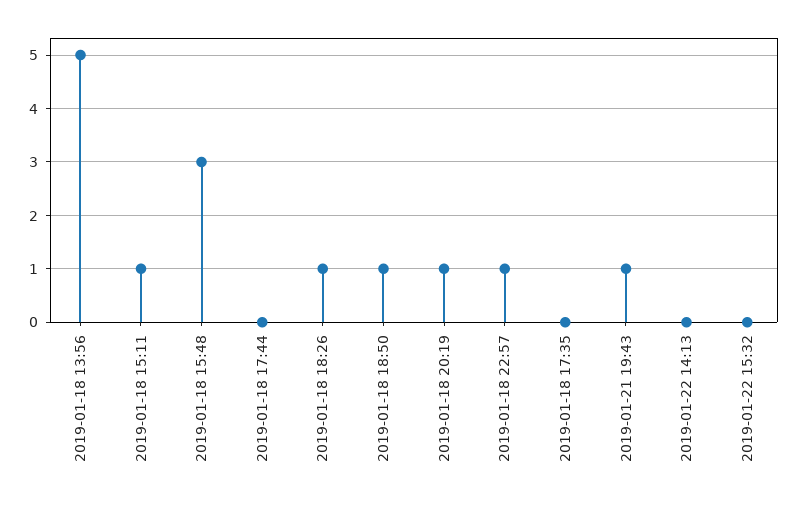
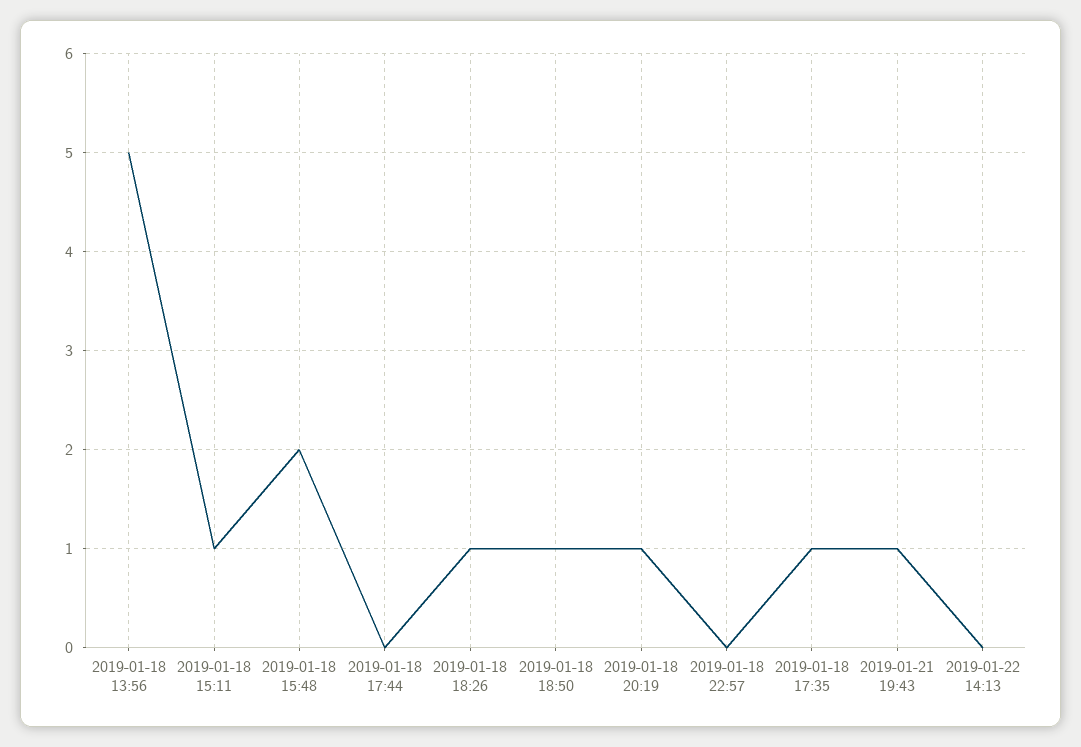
  {
    "2019-01-18 13:56": 5,
    "2019-01-18 15:11": 1,
-   "2019-01-18 15:48": 3,
+   "2019-01-18 15:48": 2,
    "2019-01-18 17:44": 0,
    "2019-01-18 18:26": 1,
    "2019-01-18 18:50": 1,
    "2019-01-18 20:19": 1,
-   "2019-01-18 22:57": 1,
+   "2019-01-18 22:57": 0,
-   "2019-01-18 17:35": 0,
+   "2019-01-18 17:35": 1,
    "2019-01-21 19:43": 1,
-   "2019-01-22 14:13": 0,
+   "2019-01-22 14:13": 0
-   "2019-01-22 15:32": 0
  }

